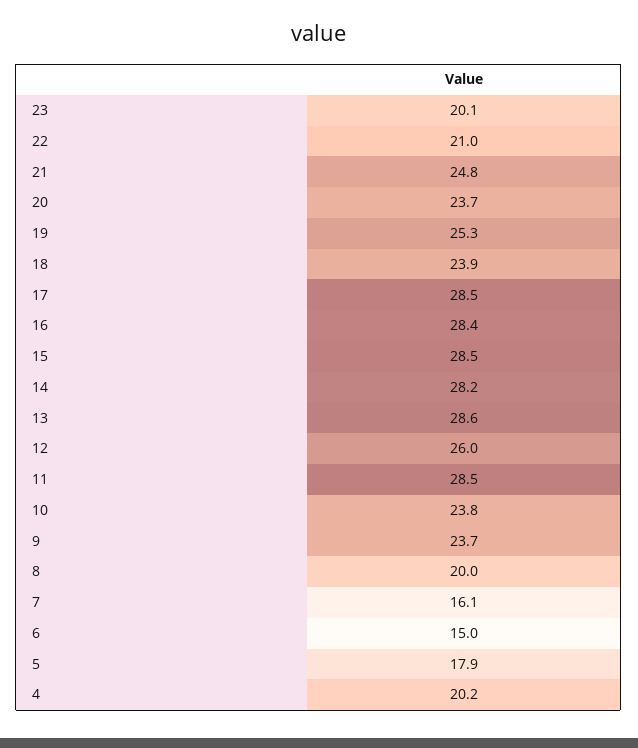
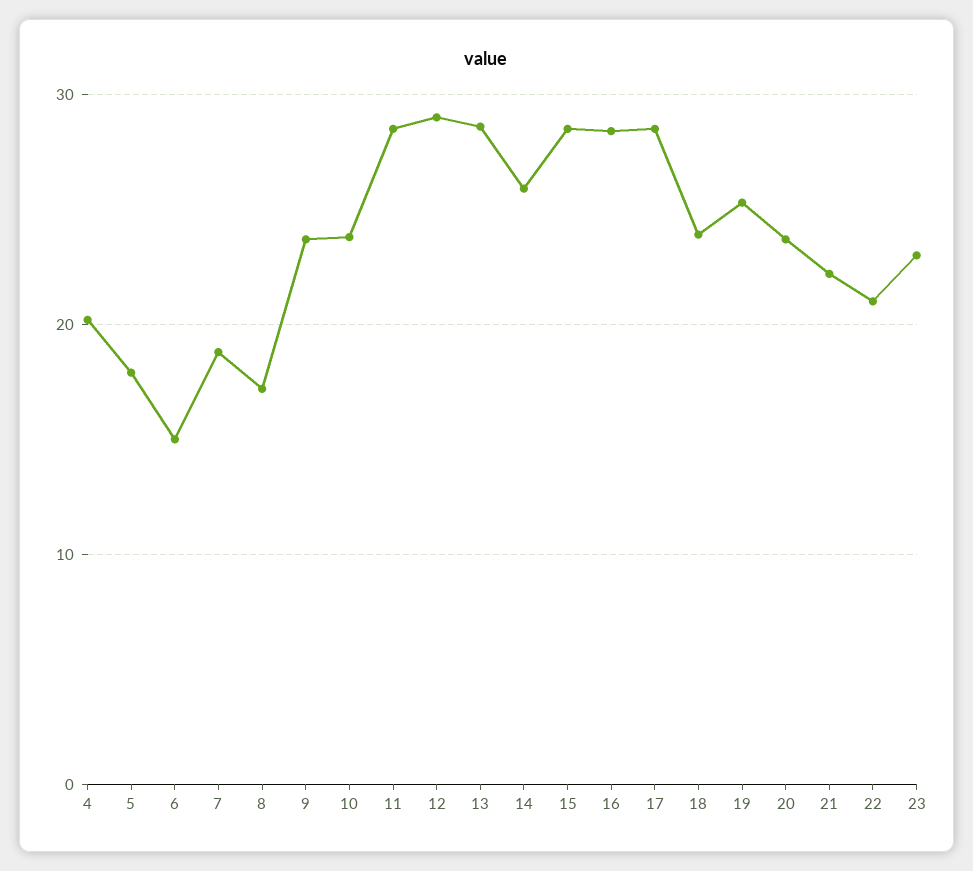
  {
-   "23": 20.1,
+   "23": 23,
    "22": 21,
-   "21": 24.8,
+   "21": 22,
    "20": 23.7,
    "19": 25.3,
    "18": 23.9,
    "17": 28.5,
    "16": 28.4,
    "15": 28.5,
-   "14": 28.2,
+   "14": 26,
    "13": 28.6,
-   "12": 26,
+   "12": 29,
    "11": 28.5,
    "10": 23.8,
    "9": 23.7,
-   "8": 20,
+   "8": 17,
-   "7": 16.1,
+   "7": 19,
    "6": 15,
    "5": 17.9,
    "4": 20.2
  }

